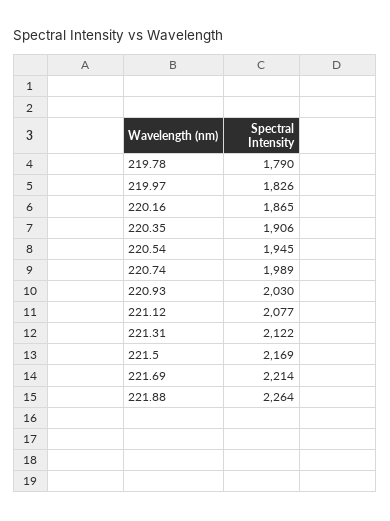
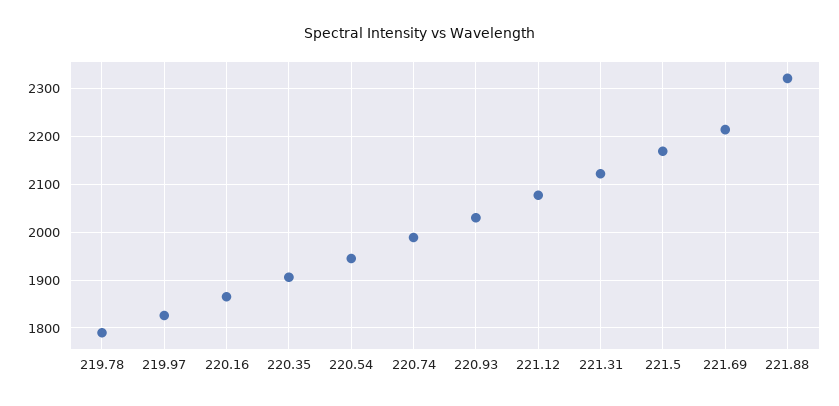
  {
    "219.78": 1790,
    "219.97": 1826,
    "220.16": 1865,
    "220.35": 1906,
    "220.54": 1945,
    "220.74": 1989,
    "220.93": 2030,
    "221.12": 2077,
    "221.31": 2122,
    "221.5": 2169,
    "221.69": 2214,
-   "221.88": 2264
+   "221.88": 2320
  }

